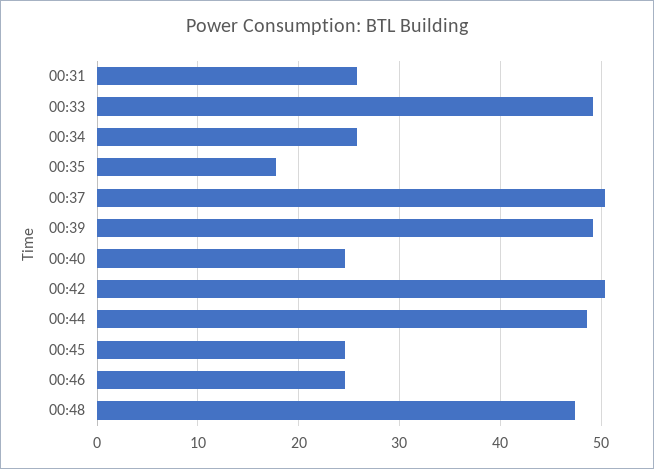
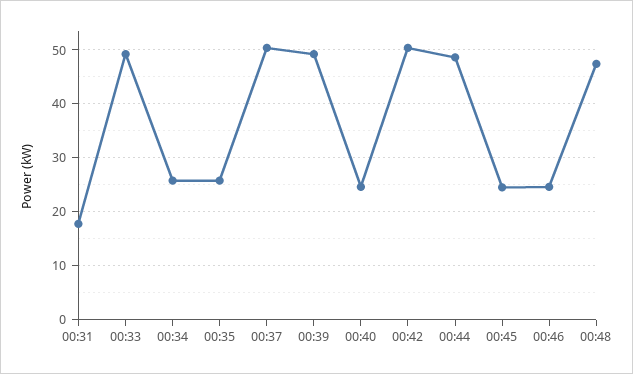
  {
-   "00:31": 26,
+   "00:31": 18,
    "00:33": 49,
    "00:34": 26,
-   "00:35": 18,
+   "00:35": 26,
    "00:37": 50,
    "00:39": 49,
    "00:40": 25,
    "00:42": 50,
    "00:44": 49,
    "00:45": 25,
    "00:46": 25,
    "00:48": 47
  }

